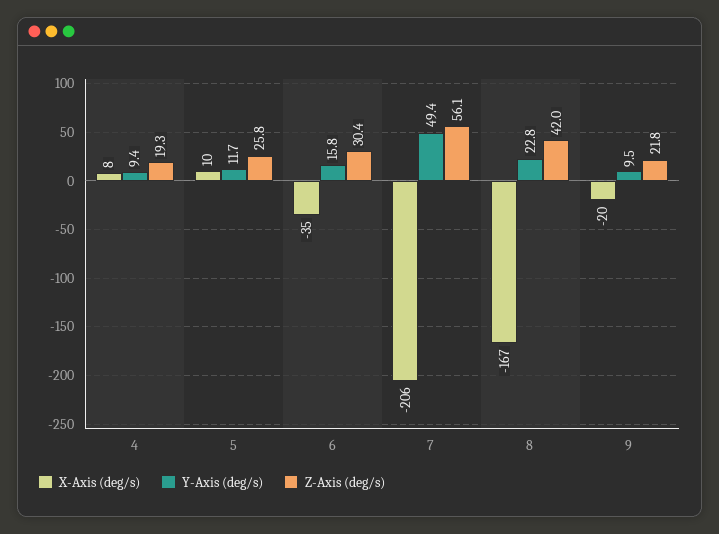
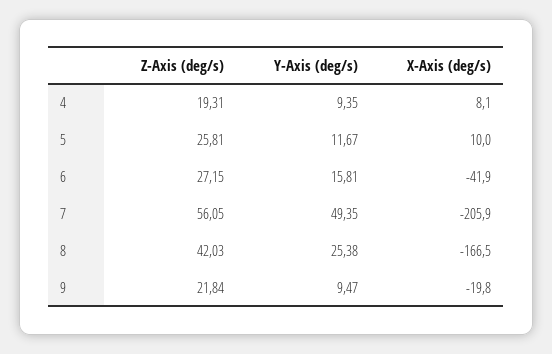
  {
    "X-Axis (deg/s)": {
      "4": 8.1,
      "5": 10,
-     "6": -35,
+     "6": -41.9,
      "7": -205.9,
      "8": -166.5,
      "9": -19.8
    },
    "Y-Axis (deg/s)": {
      "4": 9.35,
      "5": 11.67,
      "6": 15.81,
      "7": 49.35,
-     "8": 22.8,
+     "8": 25.38,
      "9": 9.47
    },
    "Z-Axis (deg/s)": {
      "4": 19.31,
      "5": 25.81,
-     "6": 30.4,
+     "6": 27.15,
      "7": 56.05,
      "8": 42.03,
      "9": 21.84
    }
  }

